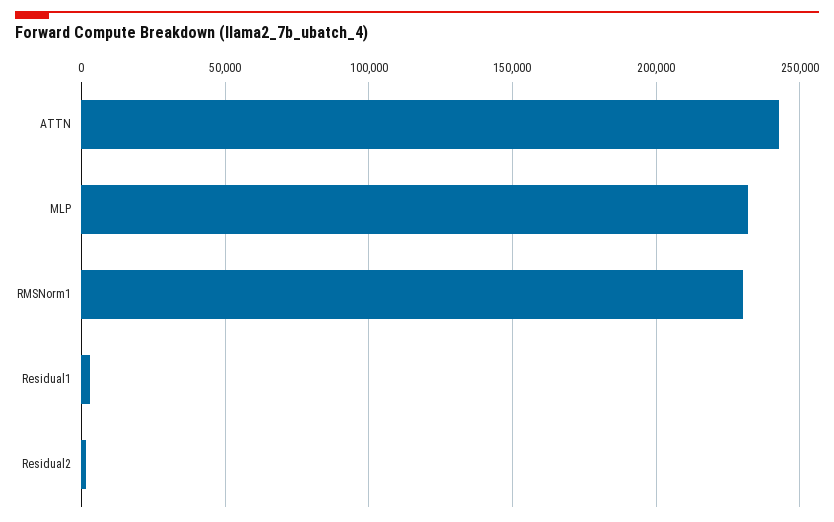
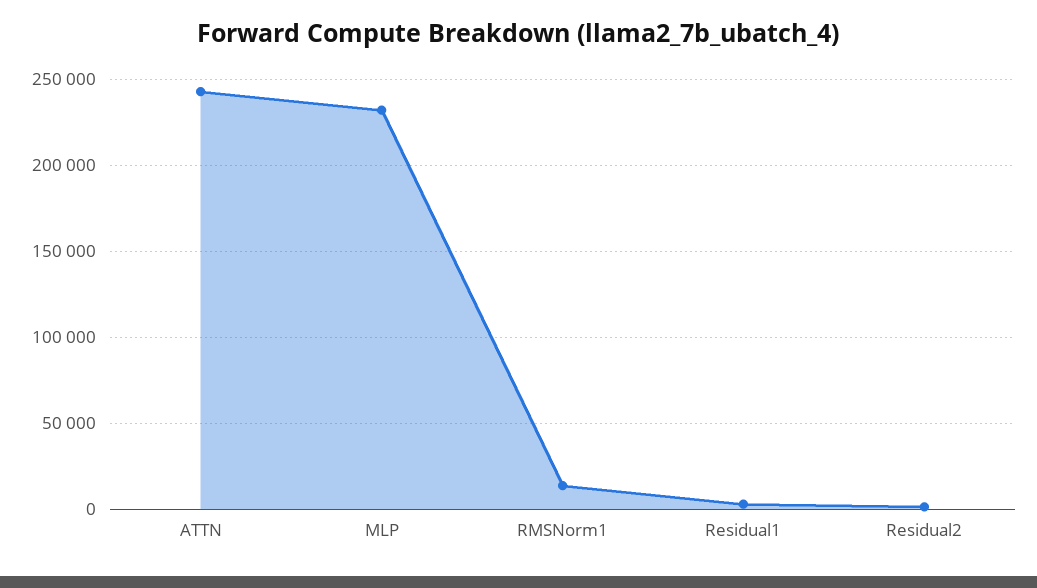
  {
    "ATTN": 245000,
    "MLP": 230000,
-   "RMSNorm1": 230000,
+   "RMSNorm1": 15000,
    "Residual1": 5000,
    "Residual2": 0
  }

